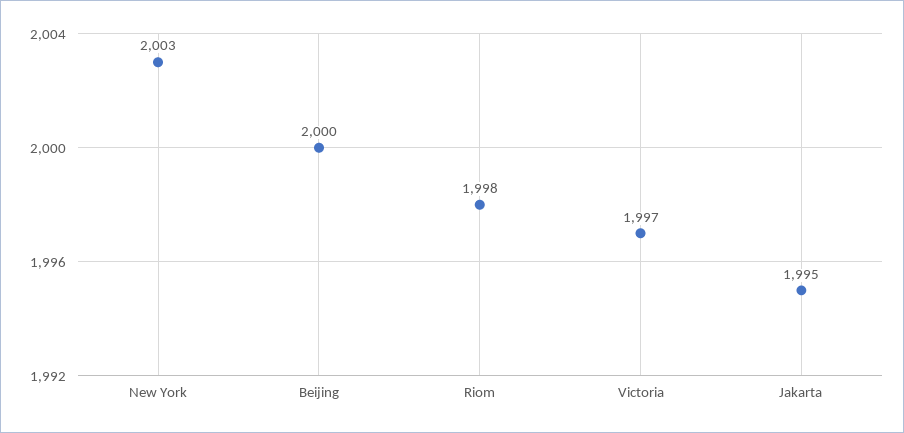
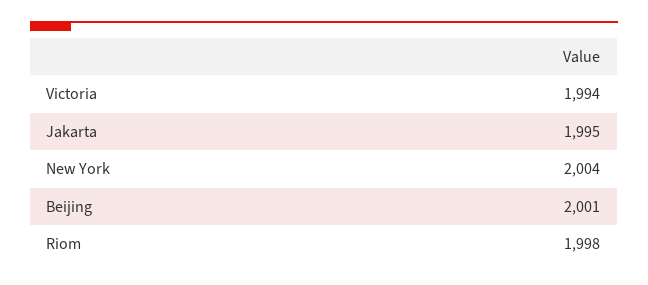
  {
-   "New York": 2003,
+   "New York": 2004,
-   "Beijing": 2000,
+   "Beijing": 2001,
    "Riom": 1998,
-   "Victoria": 1997,
+   "Victoria": 1994,
    "Jakarta": 1995
  }

